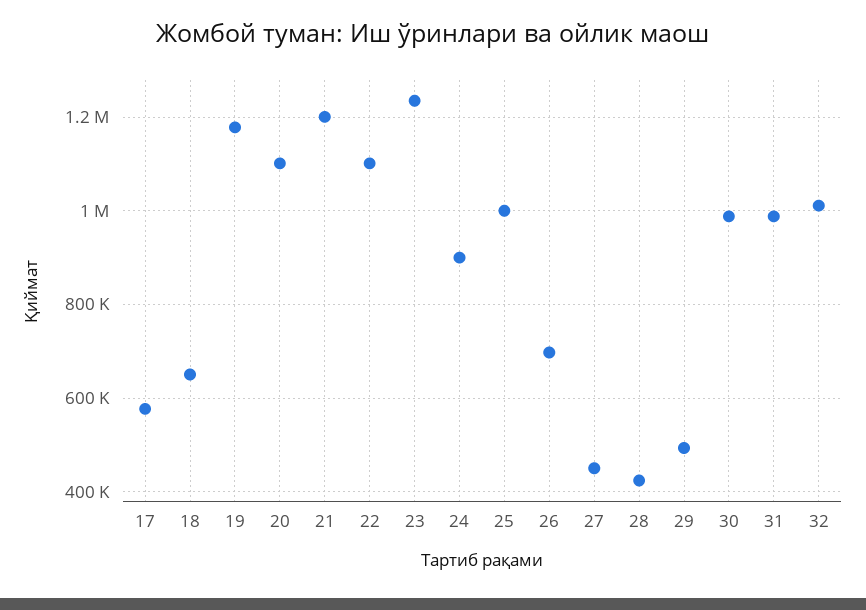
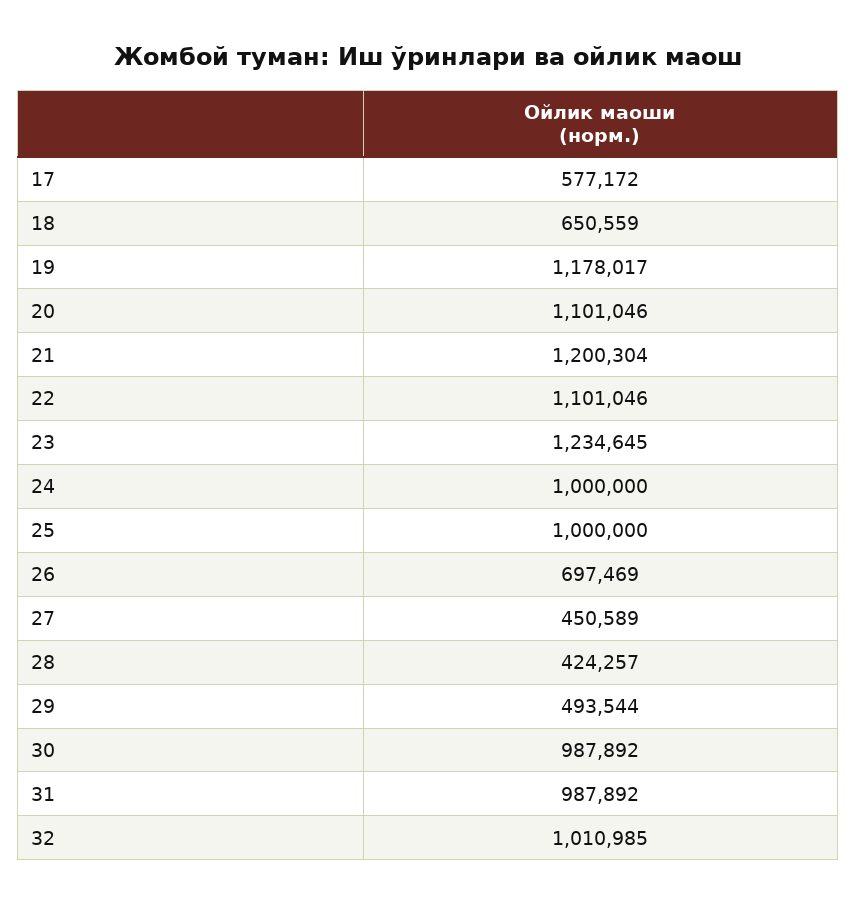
  {
    "17": 577172,
    "18": 650559,
    "19": 1178017,
    "20": 1101046,
    "21": 1200304,
    "22": 1101046,
    "23": 1234645,
-   "24": 900000,
+   "24": 1000000,
    "25": 1000000,
    "26": 697469,
    "27": 450589,
    "28": 424257,
    "29": 493544,
    "30": 987892,
    "31": 987892,
    "32": 1010985
  }

